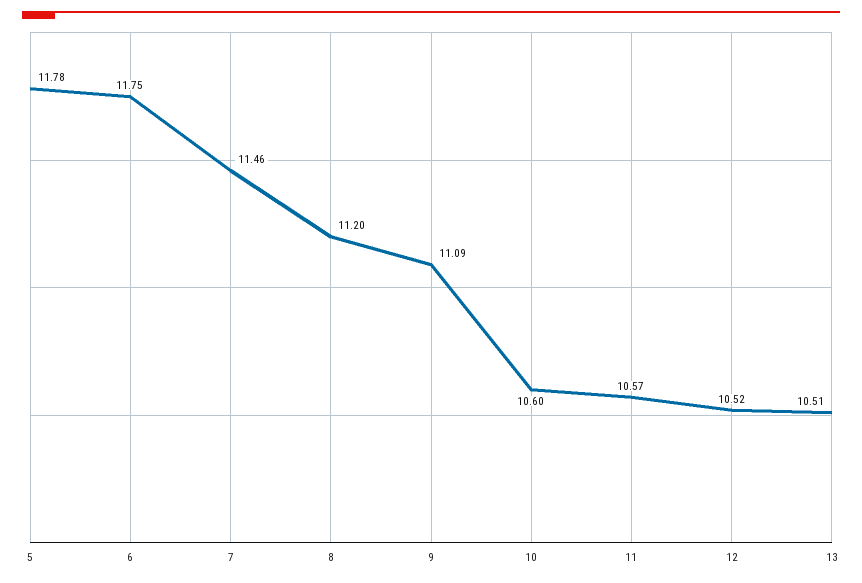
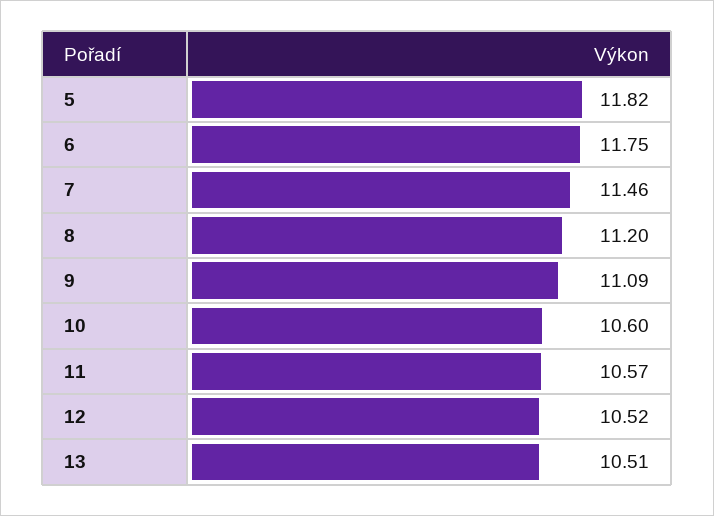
  {
-   "5": 11.78,
+   "5": 11.82,
    "6": 11.75,
    "7": 11.46,
    "8": 11.2,
    "9": 11.09,
    "10": 10.6,
    "11": 10.57,
    "12": 10.52,
    "13": 10.51
  }

